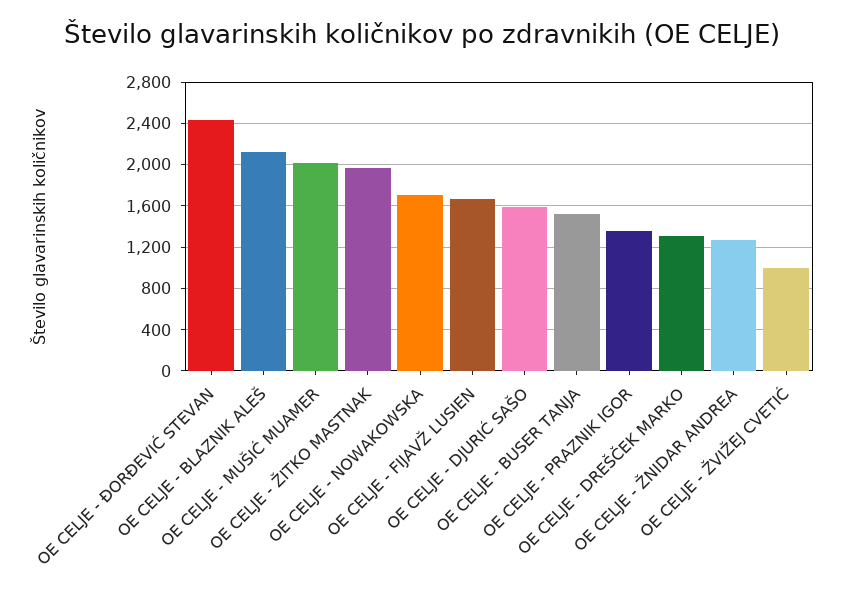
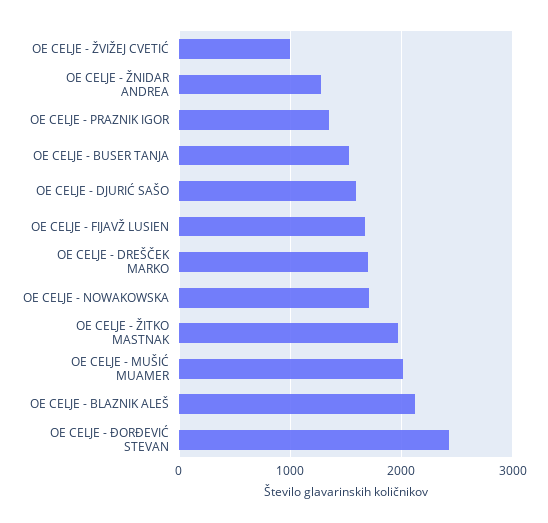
  {
    "OE CELJE - ĐORĐEVIĆ STEVAN": 2400,
    "OE CELJE - BLAZNIK ALEŠ": 2100,
    "OE CELJE - MUŠIĆ MUAMER": 2000,
    "OE CELJE - ŽITKO MASTNAK": 2000,
    "OE CELJE - NOWAKOWSKA": 1700,
    "OE CELJE - FIJAVŽ LUSIEN": 1700,
    "OE CELJE - DJURIĆ SAŠO": 1600,
    "OE CELJE - BUSER TANJA": 1500,
    "OE CELJE - PRAZNIK IGOR": 1400,
-   "OE CELJE - DREŠČEK MARKO": 1300,
+   "OE CELJE - DREŠČEK MARKO": 1700,
    "OE CELJE - ŽNIDAR ANDREA": 1300,
    "OE CELJE - ŽVIŽEJ CVETIĆ": 1000
  }

